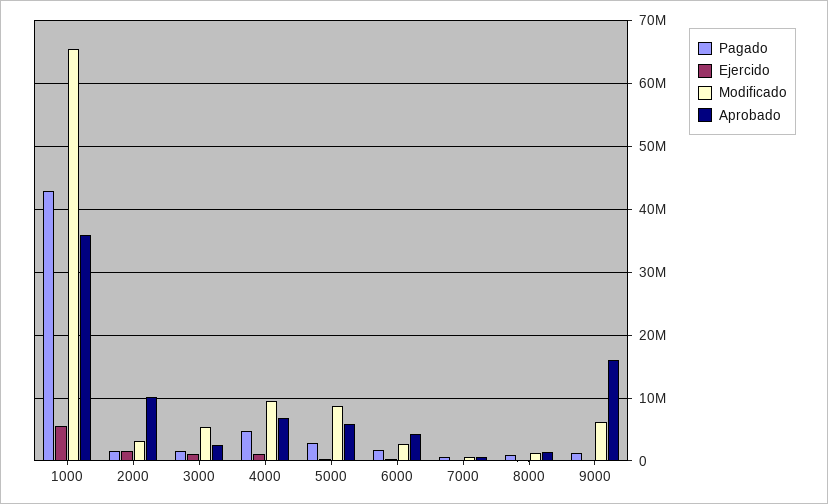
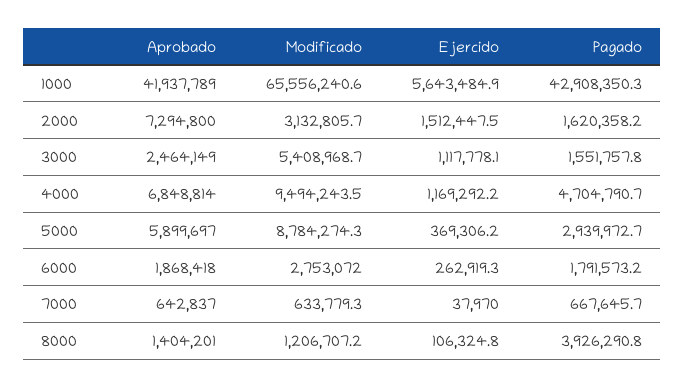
  {
    "Pagado": {
      "1000": 42908350.3,
      "2000": 1620358.2,
      "3000": 1551757.8,
      "4000": 4704790.7,
      "5000": 2939972.7,
      "6000": 1791573.2,
      "7000": 667645.7,
-     "8000": 1000000,
+     "8000": 3926290.8
-     "9000": 1000000
    },
    "Ejercido": {
      "1000": 5643484.9,
      "2000": 1512447.5,
      "3000": 1117778.1,
      "4000": 1169292.2,
      "5000": 369306.2,
      "6000": 262919.3,
      "7000": 37970,
-     "8000": 106324.8,
+     "8000": 106324.8
-     "9000": 0
    },
    "Modificado": {
      "1000": 65556240.6,
      "2000": 3132805.7,
      "3000": 5408968.7,
      "4000": 9494243.5,
      "5000": 8784274.3,
      "6000": 2753072,
      "7000": 633779.3,
-     "8000": 1206707.2,
+     "8000": 1206707.2
-     "9000": 6000000
    },
    "Aprobado": {
-     "1000": 36000000,
+     "1000": 41937789,
-     "2000": 10000000,
+     "2000": 7294800,
      "3000": 2464149,
      "4000": 6848814,
      "5000": 5899697,
-     "6000": 4000000,
+     "6000": 1868418,
      "7000": 642837,
-     "8000": 1404201,
+     "8000": 1404201
-     "9000": 16000000
    }
  }

